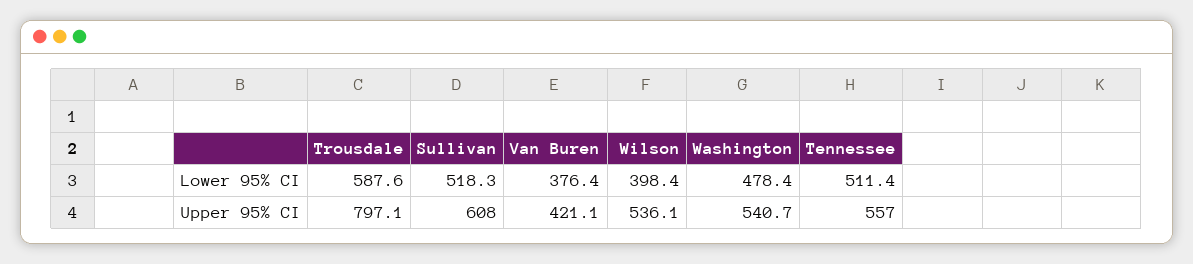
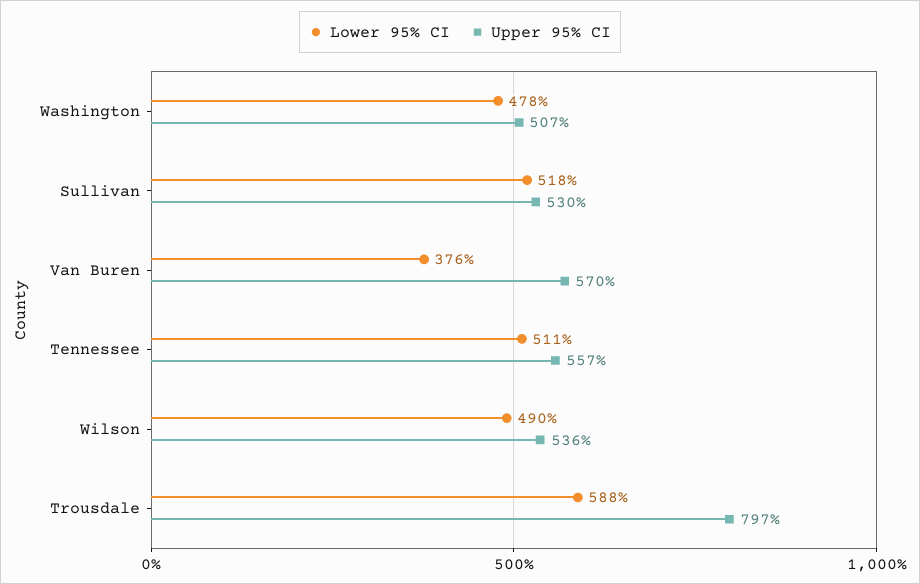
  {
    "Lower 95% CI": {
      "Trousdale": 587.6,
      "Sullivan": 518.3,
      "Van Buren": 376.4,
-     "Wilson": 398.4,
+     "Wilson": 490,
      "Washington": 478.4,
      "Tennessee": 511.4
    },
    "Upper 95% CI": {
      "Trousdale": 797.1,
-     "Sullivan": 608,
+     "Sullivan": 530,
-     "Van Buren": 421.1,
+     "Van Buren": 570,
      "Wilson": 536.1,
-     "Washington": 540.7,
+     "Washington": 507,
      "Tennessee": 557
    }
  }

